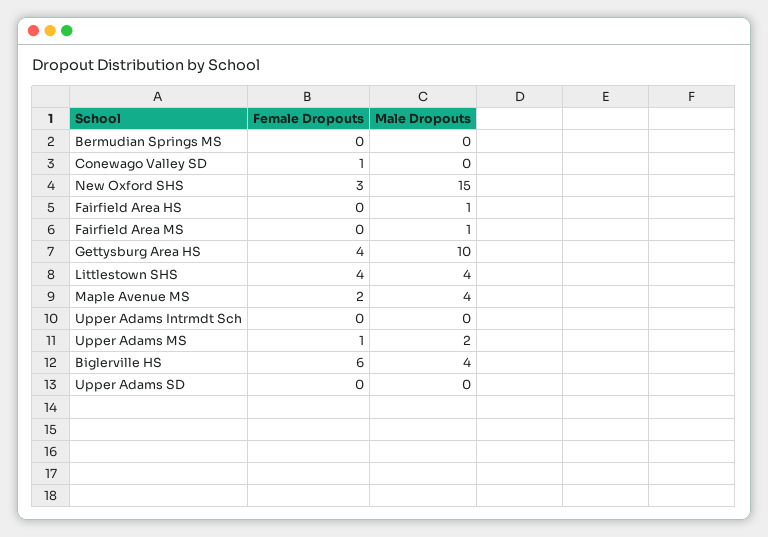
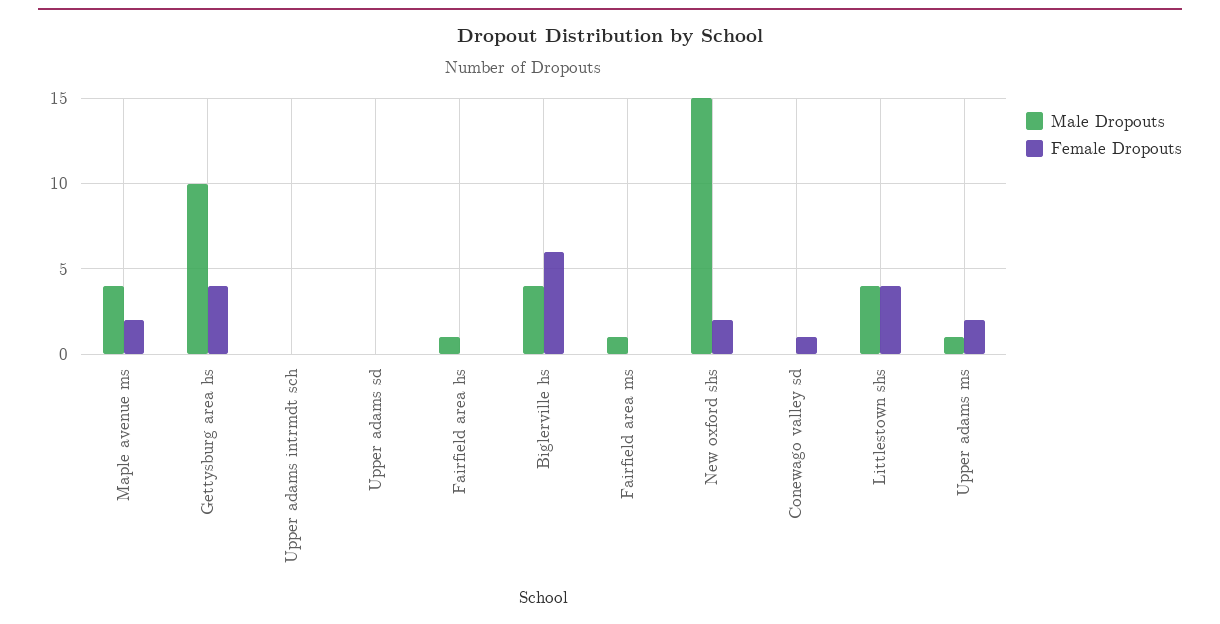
  {
    "Female Dropouts": {
-     "Bermudian Springs MS": 0,
      "Conewago Valley SD": 1,
-     "New Oxford SHS": 3,
+     "New Oxford SHS": 2,
      "Fairfield Area HS": 0,
      "Fairfield Area MS": 0,
      "Gettysburg Area HS": 4,
      "Littlestown SHS": 4,
      "Maple Avenue MS": 2,
      "Upper Adams Intrmdt Sch": 0,
-     "Upper Adams MS": 1,
+     "Upper Adams MS": 2,
      "Biglerville HS": 6,
      "Upper Adams SD": 0
    },
    "Male Dropouts": {
-     "Bermudian Springs MS": 0,
      "Conewago Valley SD": 0,
      "New Oxford SHS": 15,
      "Fairfield Area HS": 1,
      "Fairfield Area MS": 1,
      "Gettysburg Area HS": 10,
      "Littlestown SHS": 4,
      "Maple Avenue MS": 4,
      "Upper Adams Intrmdt Sch": 0,
-     "Upper Adams MS": 2,
+     "Upper Adams MS": 1,
      "Biglerville HS": 4,
      "Upper Adams SD": 0
    }
  }

